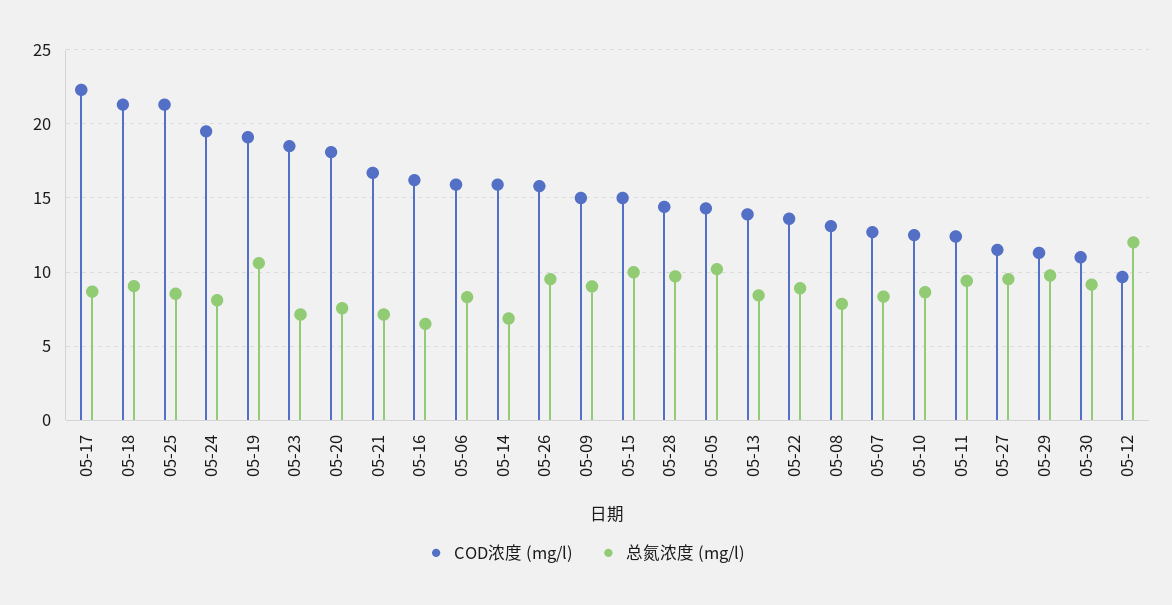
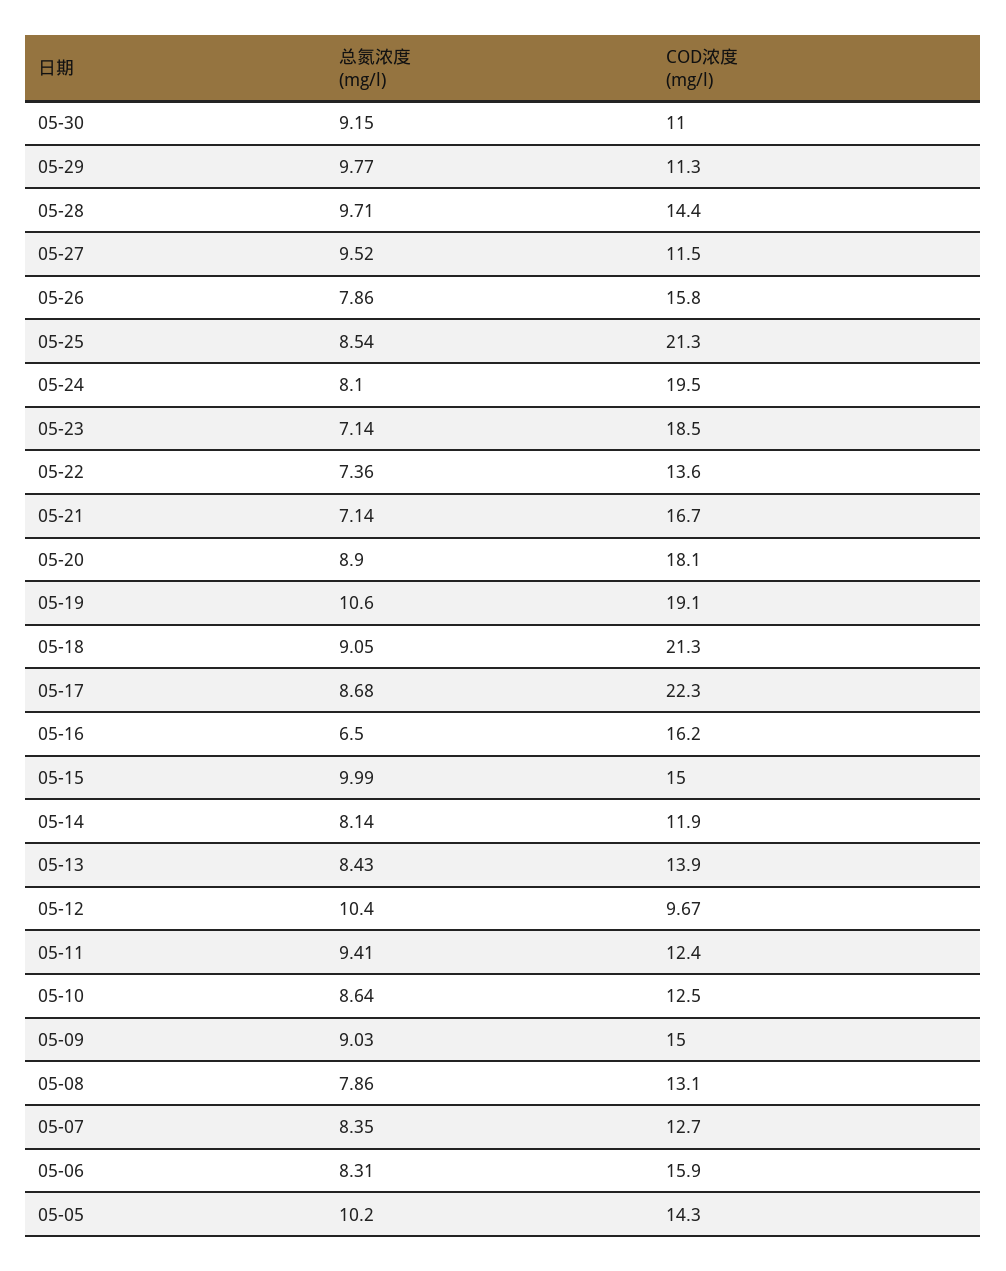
  {
    "COD浓度 (mg/l)": {
      "05-17": 22.3,
      "05-18": 21.3,
      "05-25": 21.3,
      "05-24": 19.5,
      "05-19": 19.1,
      "05-23": 18.5,
      "05-20": 18.1,
      "05-21": 16.7,
      "05-16": 16.2,
      "05-06": 15.9,
-     "05-14": 16,
+     "05-14": 11.9,
      "05-26": 15.8,
      "05-09": 15,
      "05-15": 15,
      "05-28": 14.4,
      "05-05": 14.3,
      "05-13": 13.9,
      "05-22": 13.6,
      "05-08": 13.1,
      "05-07": 12.7,
      "05-10": 12.5,
      "05-11": 12.4,
      "05-27": 11.5,
      "05-29": 11.3,
      "05-30": 11,
      "05-12": 9.67
    },
    "总氮浓度 (mg/l)": {
      "05-17": 8.68,
      "05-18": 9.05,
      "05-25": 8.54,
      "05-24": 8.1,
      "05-19": 10.6,
      "05-23": 7.14,
-     "05-20": 7.5,
+     "05-20": 8.9,
      "05-21": 7.14,
      "05-16": 6.5,
      "05-06": 8.31,
-     "05-14": 7,
+     "05-14": 8.14,
-     "05-26": 9.5,
+     "05-26": 7.86,
      "05-09": 9.03,
      "05-15": 9.99,
      "05-28": 9.71,
      "05-05": 10.2,
      "05-13": 8.43,
-     "05-22": 9,
+     "05-22": 7.36,
      "05-08": 7.86,
      "05-07": 8.35,
      "05-10": 8.64,
      "05-11": 9.41,
      "05-27": 9.52,
      "05-29": 9.77,
      "05-30": 9.15,
-     "05-12": 12
+     "05-12": 10.4
    }
  }

